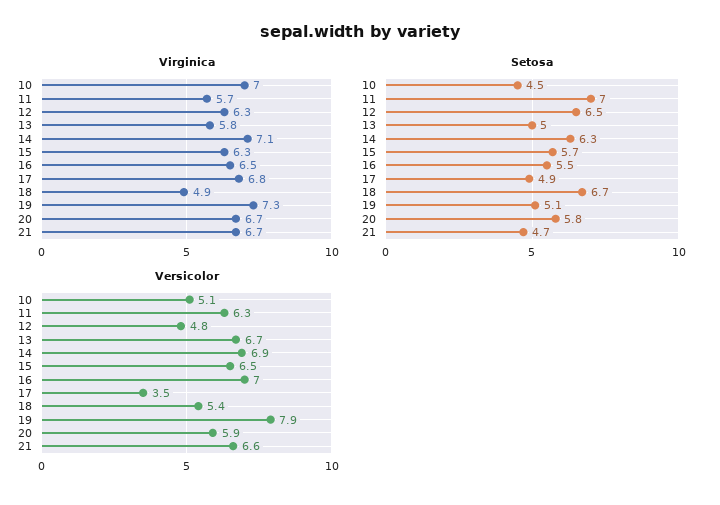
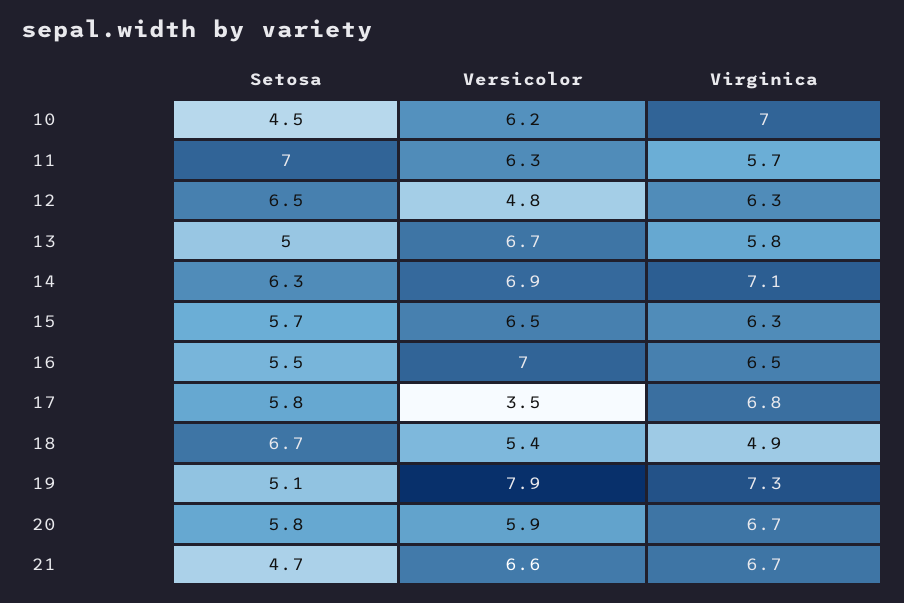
  {
    "Virginica": {
      "10": 7,
      "11": 5.7,
      "12": 6.3,
      "13": 5.8,
      "14": 7.1,
      "15": 6.3,
      "16": 6.5,
      "17": 6.8,
      "18": 4.9,
      "19": 7.3,
      "20": 6.7,
      "21": 6.7
    },
    "Setosa": {
      "10": 4.5,
      "11": 7,
      "12": 6.5,
      "13": 5,
      "14": 6.3,
      "15": 5.7,
      "16": 5.5,
-     "17": 4.9,
+     "17": 5.8,
      "18": 6.7,
      "19": 5.1,
      "20": 5.8,
      "21": 4.7
    },
    "Versicolor": {
-     "10": 5.1,
+     "10": 6.2,
      "11": 6.3,
      "12": 4.8,
      "13": 6.7,
      "14": 6.9,
      "15": 6.5,
      "16": 7,
      "17": 3.5,
      "18": 5.4,
      "19": 7.9,
      "20": 5.9,
      "21": 6.6
    }
  }

